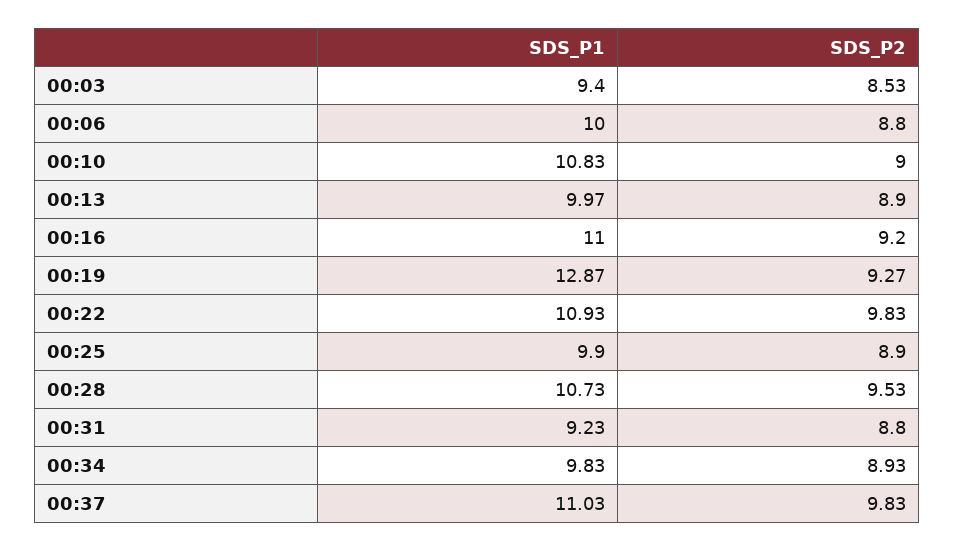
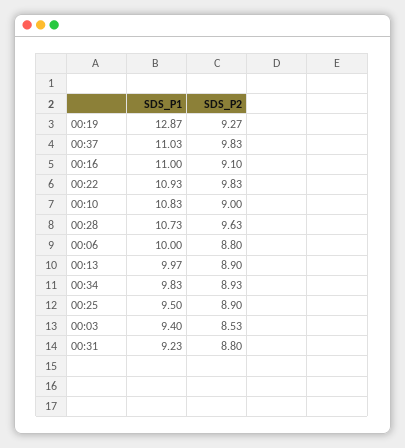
  {
    "SDS_P1": {
      "00:03": 9.4,
      "00:06": 10,
      "00:10": 10.83,
      "00:13": 9.97,
      "00:16": 11,
      "00:19": 12.87,
      "00:22": 10.93,
-     "00:25": 9.9,
+     "00:25": 9.5,
      "00:28": 10.73,
      "00:31": 9.23,
      "00:34": 9.83,
      "00:37": 11.03
    },
    "SDS_P2": {
      "00:03": 8.53,
      "00:06": 8.8,
      "00:10": 9,
      "00:13": 8.9,
-     "00:16": 9.2,
+     "00:16": 9.1,
      "00:19": 9.27,
      "00:22": 9.83,
      "00:25": 8.9,
-     "00:28": 9.53,
+     "00:28": 9.63,
      "00:31": 8.8,
      "00:34": 8.93,
      "00:37": 9.83
    }
  }

